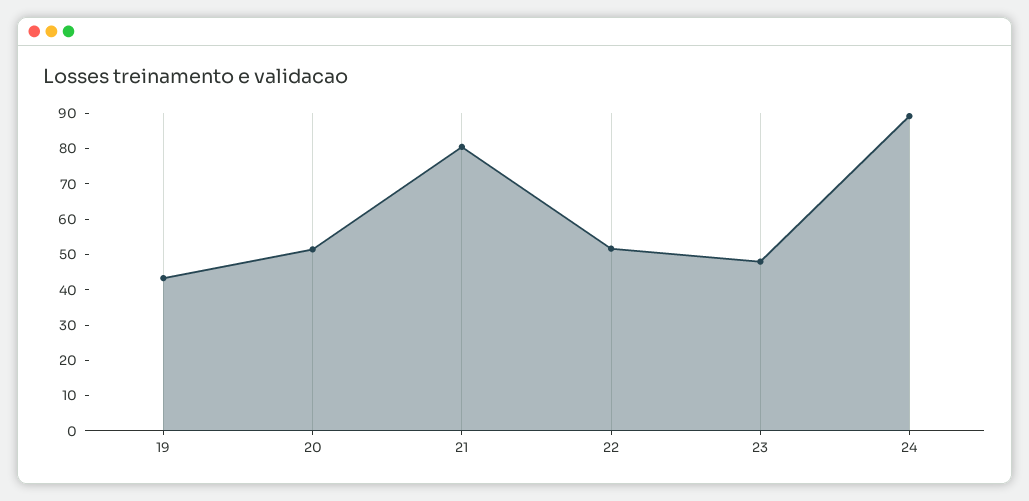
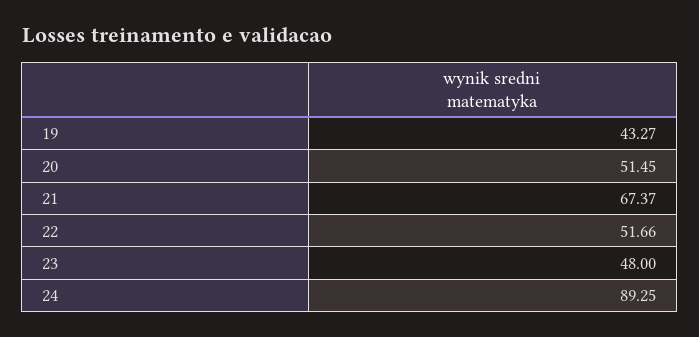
  {
    "19": 43.27,
    "20": 51.45,
-   "21": 80,
+   "21": 67.37,
    "22": 51.66,
    "23": 48,
    "24": 89.25
  }

